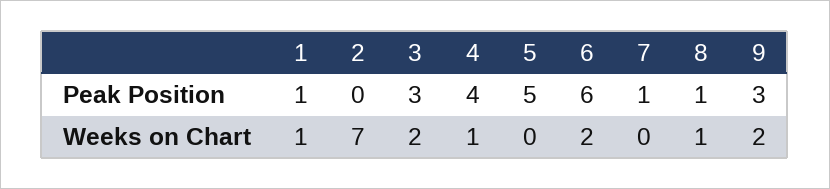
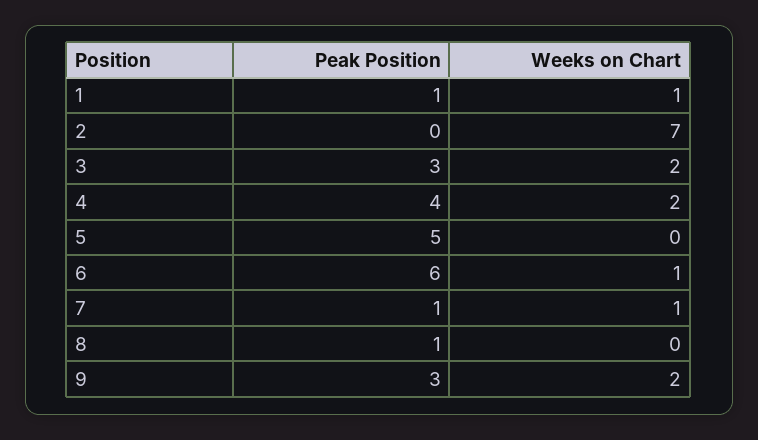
  {
    "1": {
      "Peak Position": 1,
      "Weeks on Chart": 1
    },
    "2": {
      "Peak Position": 0,
      "Weeks on Chart": 7
    },
    "3": {
      "Peak Position": 3,
      "Weeks on Chart": 2
    },
    "4": {
      "Peak Position": 4,
-     "Weeks on Chart": 1
+     "Weeks on Chart": 2
    },
    "5": {
      "Peak Position": 5,
      "Weeks on Chart": 0
    },
    "6": {
      "Peak Position": 6,
-     "Weeks on Chart": 2
+     "Weeks on Chart": 1
    },
    "7": {
      "Peak Position": 1,
-     "Weeks on Chart": 0
+     "Weeks on Chart": 1
    },
    "8": {
      "Peak Position": 1,
-     "Weeks on Chart": 1
+     "Weeks on Chart": 0
    },
    "9": {
      "Peak Position": 3,
      "Weeks on Chart": 2
    }
  }

